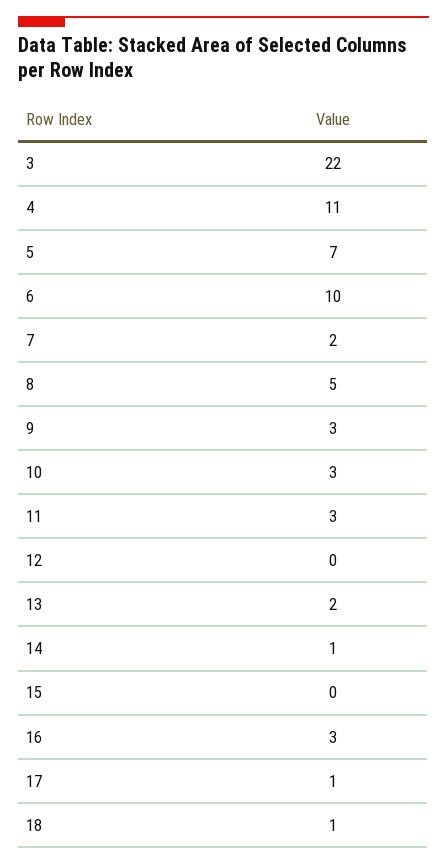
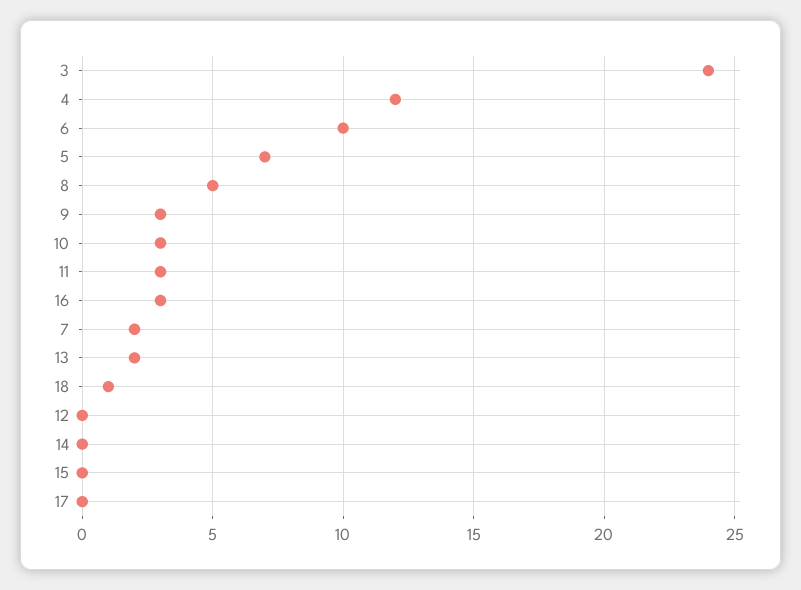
  {
-   "3": 22,
+   "3": 24,
-   "4": 11,
+   "4": 12,
    "5": 7,
    "6": 10,
    "7": 2,
    "8": 5,
    "9": 3,
    "10": 3,
    "11": 3,
    "12": 0,
    "13": 2,
-   "14": 1,
+   "14": 0,
    "15": 0,
    "16": 3,
-   "17": 1,
+   "17": 0,
    "18": 1
  }

